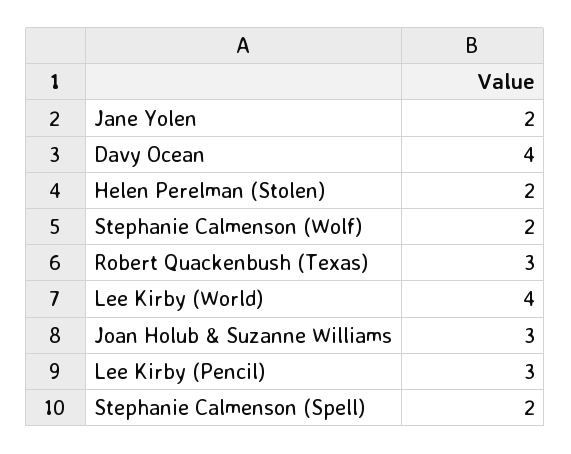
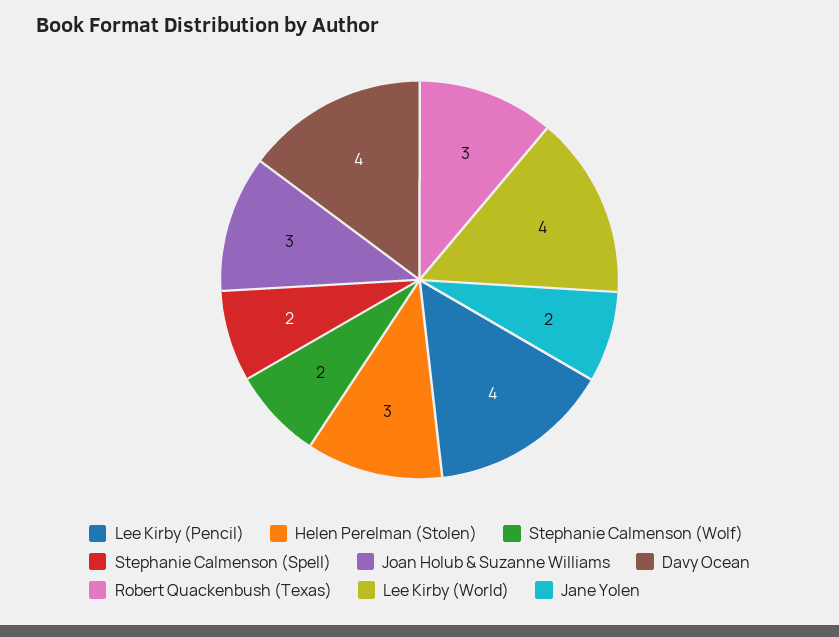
  {
    "Jane Yolen": 2,
    "Davy Ocean": 4,
-   "Helen Perelman (Stolen)": 2,
+   "Helen Perelman (Stolen)": 3,
    "Stephanie Calmenson (Wolf)": 2,
    "Robert Quackenbush (Texas)": 3,
    "Lee Kirby (World)": 4,
    "Joan Holub & Suzanne Williams": 3,
-   "Lee Kirby (Pencil)": 3,
+   "Lee Kirby (Pencil)": 4,
    "Stephanie Calmenson (Spell)": 2
  }

